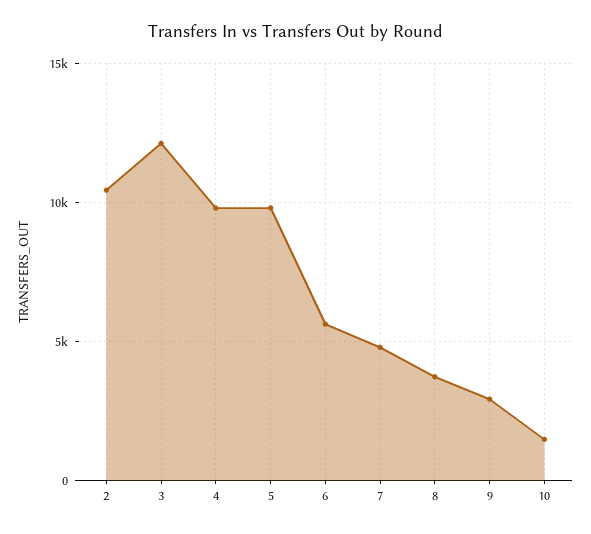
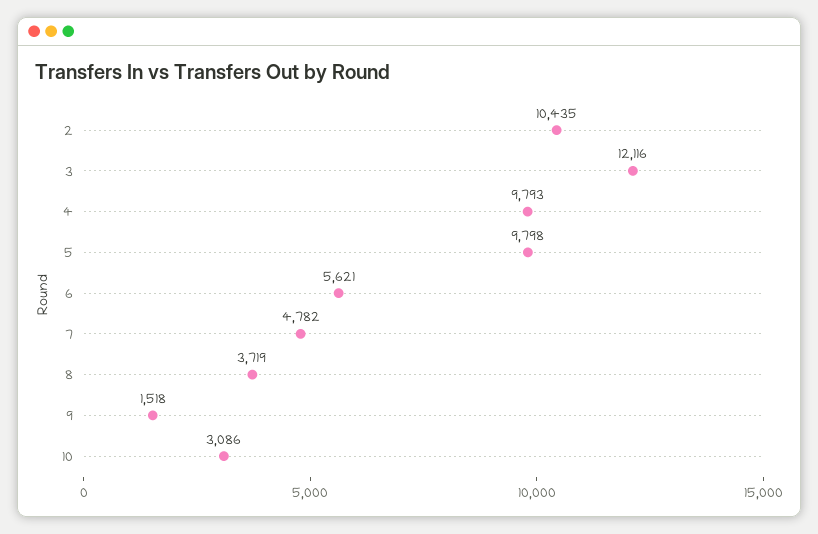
  {
    "2": 10435,
    "3": 12116,
    "4": 9793,
    "5": 9798,
    "6": 5621,
    "7": 4782,
    "8": 3719,
-   "9": 3000,
+   "9": 1518,
-   "10": 1500
+   "10": 3086
  }

